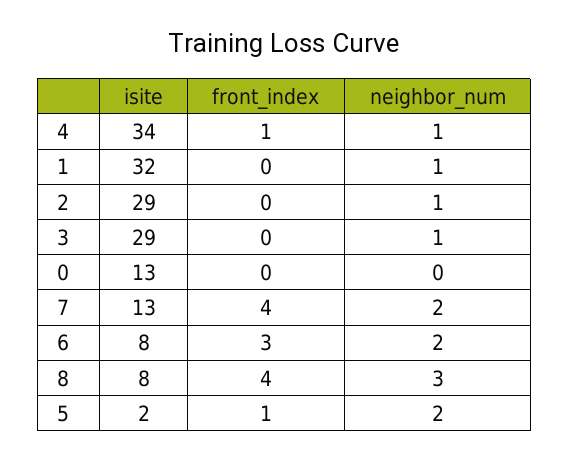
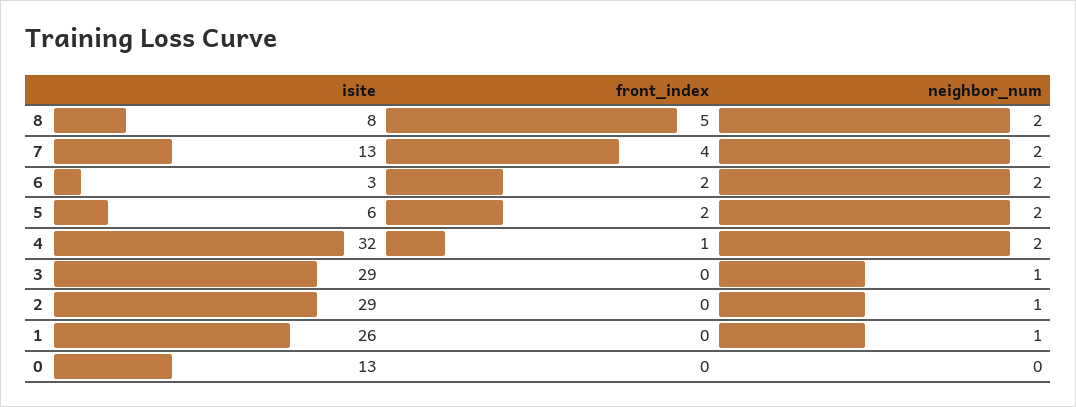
  {
    "isite": {
-     "4": 34,
+     "4": 32,
-     "1": 32,
+     "1": 26,
      "2": 29,
      "3": 29,
      "0": 13,
      "7": 13,
-     "6": 8,
+     "6": 3,
      "8": 8,
-     "5": 2
+     "5": 6
    },
    "front_index": {
      "4": 1,
      "1": 0,
      "2": 0,
      "3": 0,
      "0": 0,
      "7": 4,
-     "6": 3,
+     "6": 2,
-     "8": 4,
+     "8": 5,
-     "5": 1
+     "5": 2
    },
    "neighbor_num": {
-     "4": 1,
+     "4": 2,
      "1": 1,
      "2": 1,
      "3": 1,
      "0": 0,
      "7": 2,
      "6": 2,
-     "8": 3,
+     "8": 2,
      "5": 2
    }
  }

